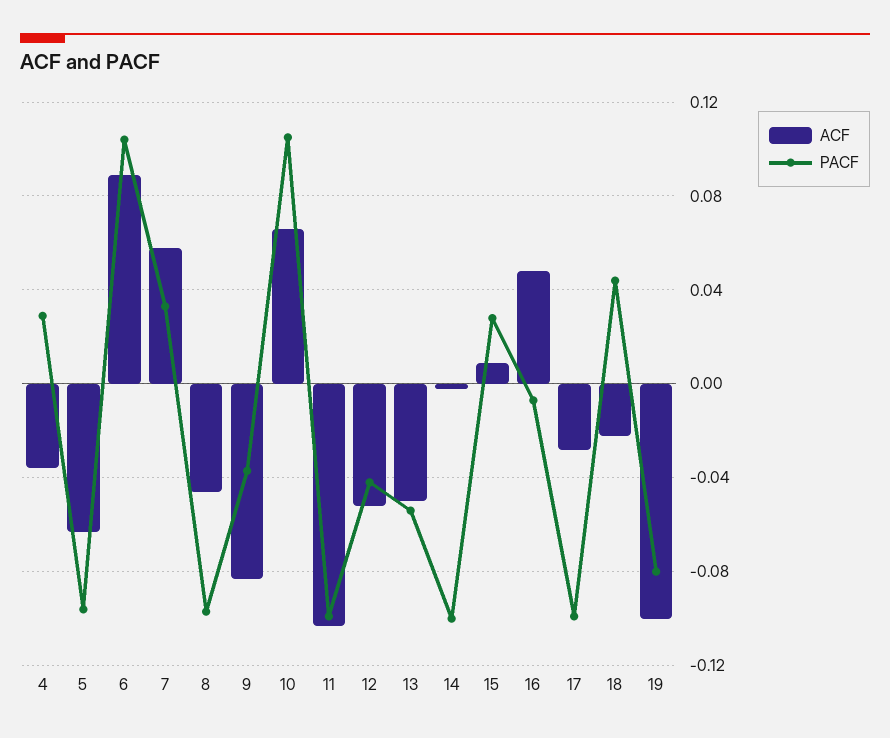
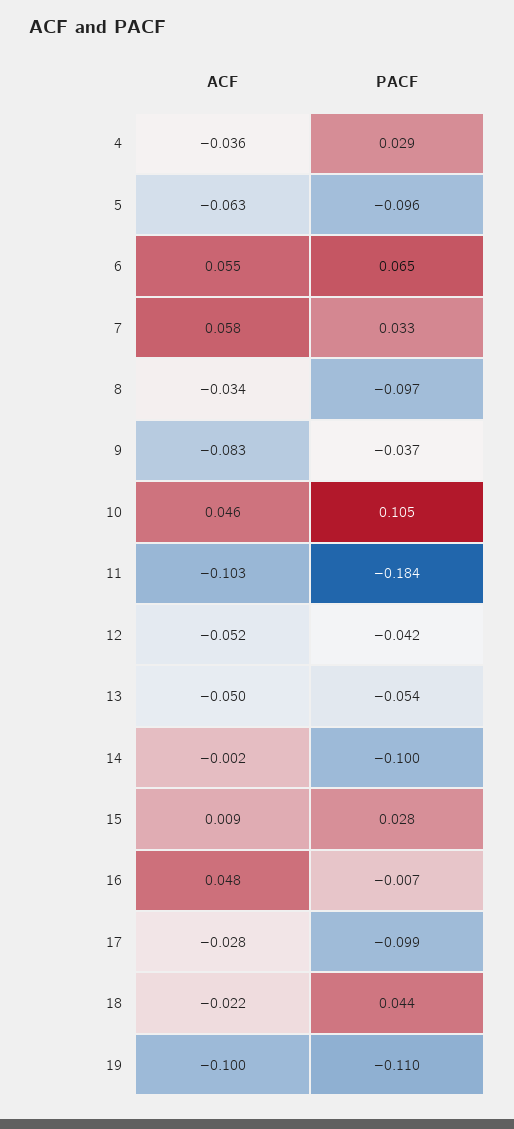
  {
    "ACF": {
      "4": -0.036,
      "5": -0.063,
-     "6": 0.09,
+     "6": 0.055,
      "7": 0.058,
-     "8": -0.045,
+     "8": -0.034,
      "9": -0.083,
-     "10": 0.065,
+     "10": 0.046,
      "11": -0.103,
      "12": -0.052,
      "13": -0.05,
      "14": -0.002,
      "15": 0.009,
      "16": 0.048,
      "17": -0.028,
      "18": -0.022,
      "19": -0.1
    },
    "PACF": {
      "4": 0.029,
      "5": -0.096,
-     "6": 0.105,
+     "6": 0.065,
      "7": 0.033,
      "8": -0.097,
      "9": -0.037,
      "10": 0.105,
-     "11": -0.1,
+     "11": -0.184,
      "12": -0.042,
      "13": -0.054,
      "14": -0.1,
      "15": 0.028,
      "16": -0.007,
      "17": -0.099,
      "18": 0.044,
-     "19": -0.08
+     "19": -0.11
    }
  }

